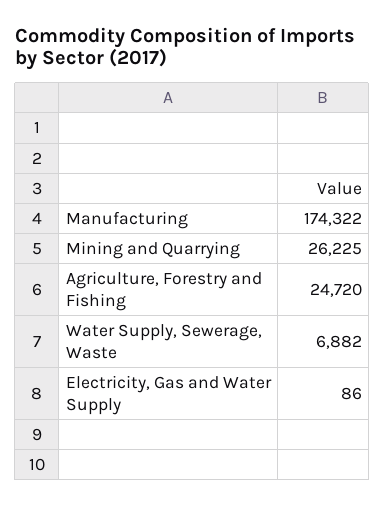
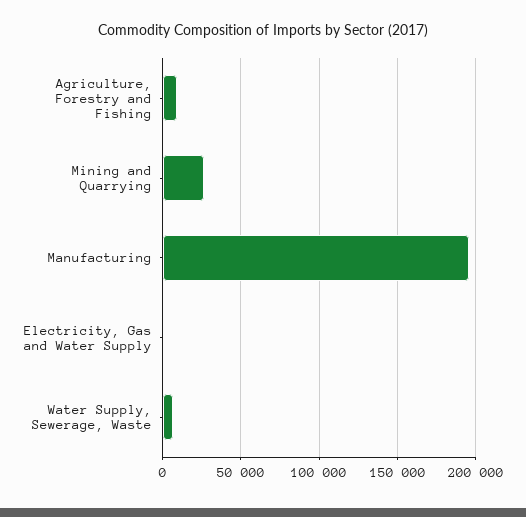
  {
-   "Manufacturing": 174322,
+   "Manufacturing": 195000,
    "Mining and Quarrying": 26225,
-   "Agriculture, Forestry and Fishing": 24720,
+   "Agriculture, Forestry and Fishing": 10000,
    "Water Supply, Sewerage, Waste": 6882,
    "Electricity, Gas and Water Supply": 86
  }

